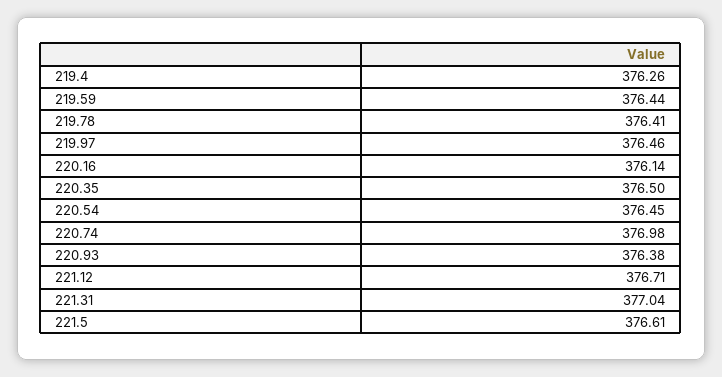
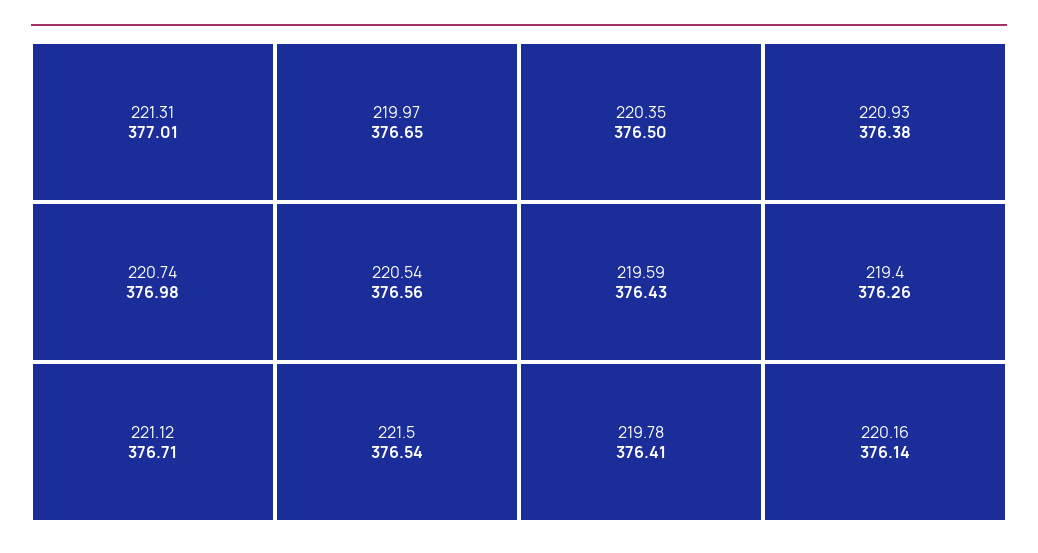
  {
    "219.4": 376.26,
-   "219.59": 376.44,
+   "219.59": 376.43,
    "219.78": 376.41,
-   "219.97": 376.46,
+   "219.97": 376.65,
    "220.16": 376.14,
    "220.35": 376.5,
-   "220.54": 376.45,
+   "220.54": 376.56,
    "220.74": 376.98,
    "220.93": 376.38,
    "221.12": 376.71,
-   "221.31": 377.04,
+   "221.31": 377.01,
-   "221.5": 376.61
+   "221.5": 376.54
  }

